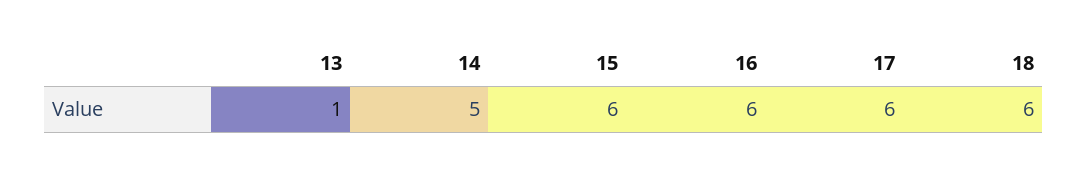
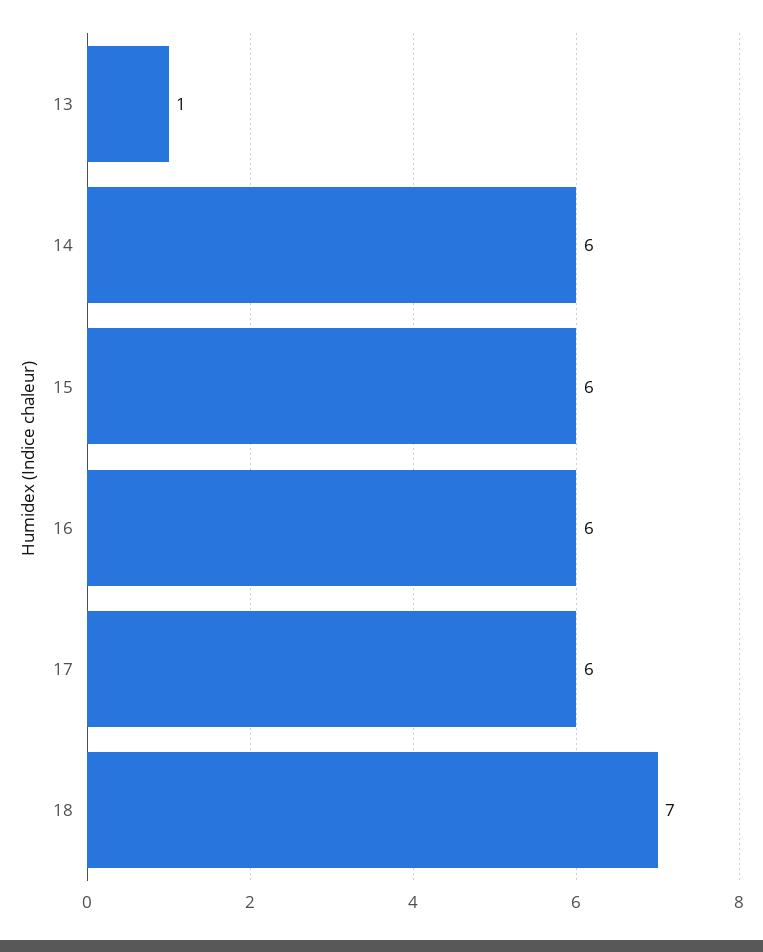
  {
    "13": 1,
-   "14": 5,
+   "14": 6,
    "15": 6,
    "16": 6,
    "17": 6,
-   "18": 6
+   "18": 7
  }

